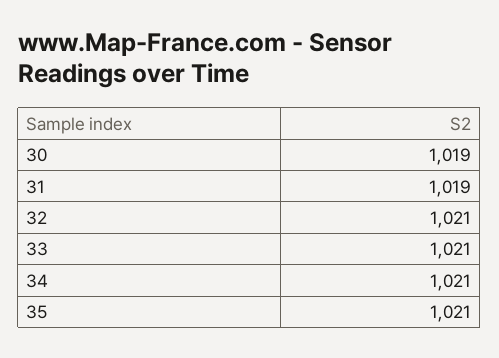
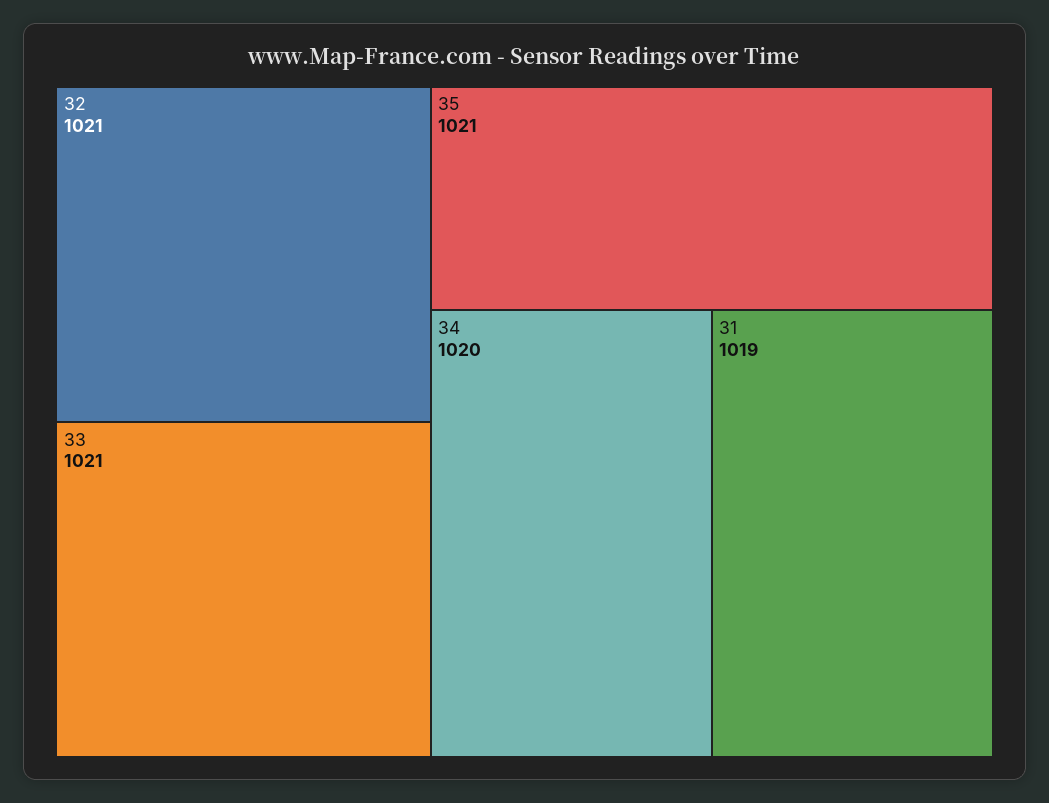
  {
-   "30": 1019,
    "31": 1019,
    "32": 1021,
    "33": 1021,
-   "34": 1021,
+   "34": 1020,
    "35": 1021
  }

